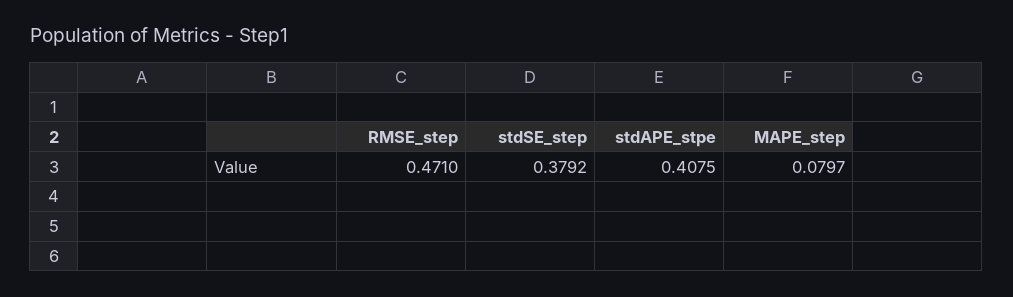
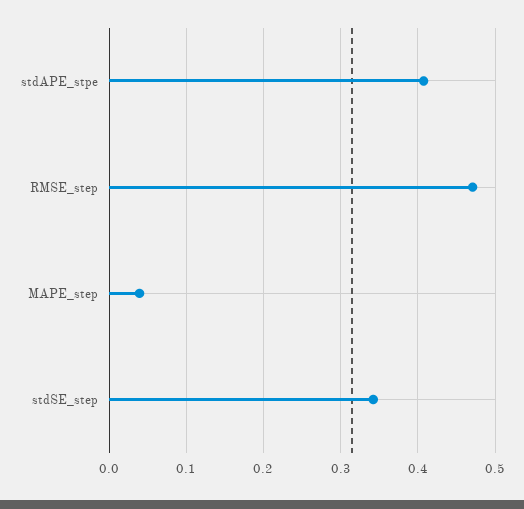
  {
    "RMSE_step": 0.471,
-   "stdSE_step": 0.3792,
+   "stdSE_step": 0.34,
    "stdAPE_stpe": 0.4075,
-   "MAPE_step": 0.0797
+   "MAPE_step": 0.04
  }

